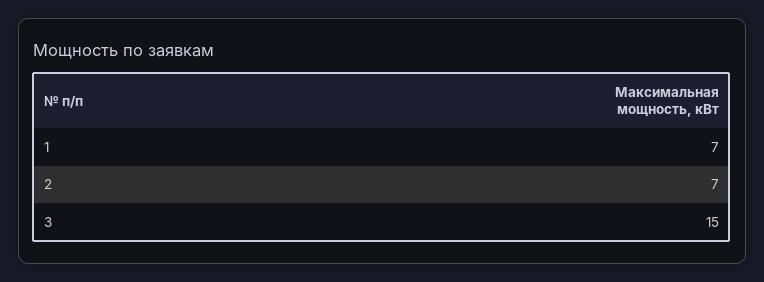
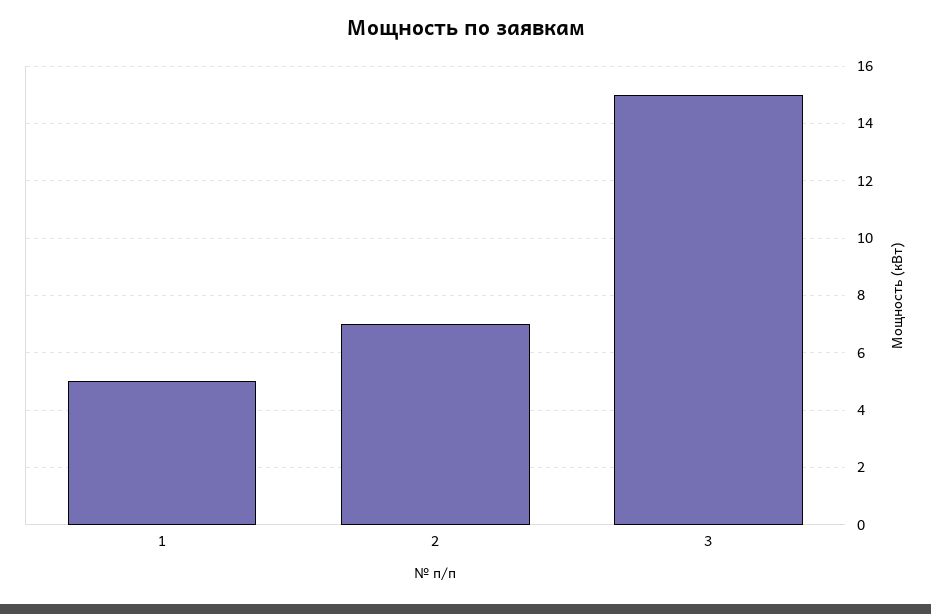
  {
-   "1": 7,
+   "1": 5,
    "2": 7,
    "3": 15
  }

